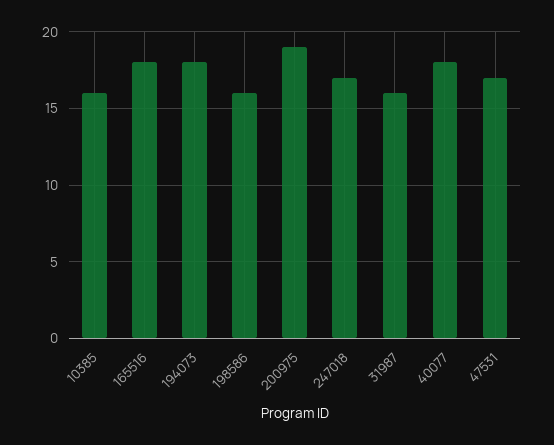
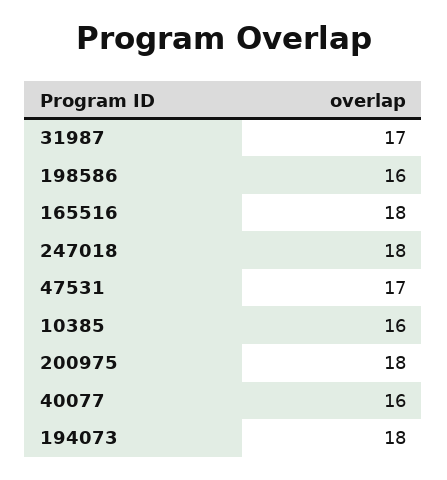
  {
    "10385": 16,
    "165516": 18,
    "194073": 18,
    "198586": 16,
-   "200975": 19,
+   "200975": 18,
-   "247018": 17,
+   "247018": 18,
-   "31987": 16,
+   "31987": 17,
-   "40077": 18,
+   "40077": 16,
    "47531": 17
  }

